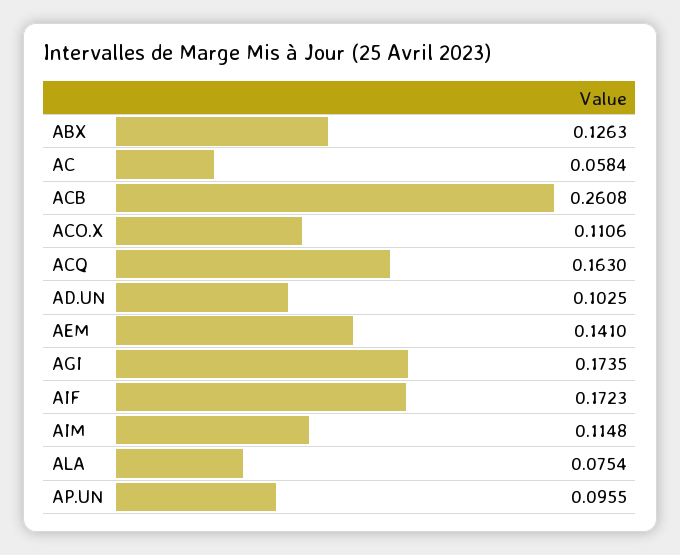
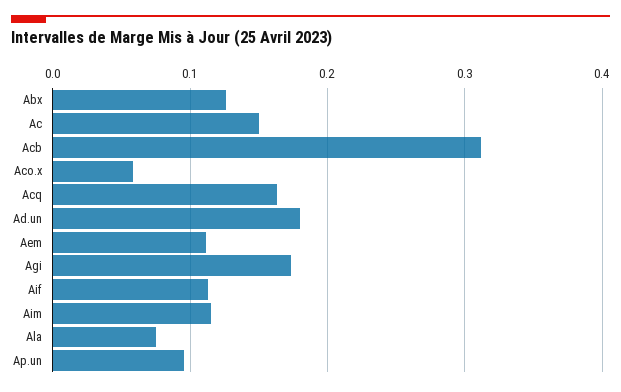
  {
    "ABX": 0.1263,
-   "AC": 0.0584,
+   "AC": 0.15,
-   "ACB": 0.2608,
+   "ACB": 0.31,
-   "ACO.X": 0.1106,
+   "ACO.X": 0.06,
    "ACQ": 0.163,
-   "AD.UN": 0.1025,
+   "AD.UN": 0.18,
-   "AEM": 0.141,
+   "AEM": 0.11,
    "AGI": 0.1735,
-   "AIF": 0.1723,
+   "AIF": 0.11,
    "AIM": 0.1148,
    "ALA": 0.0754,
    "AP.UN": 0.0955
  }

